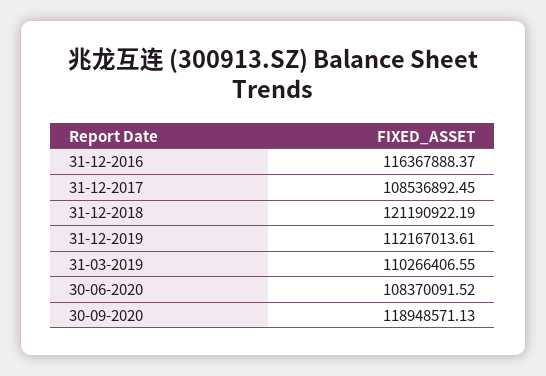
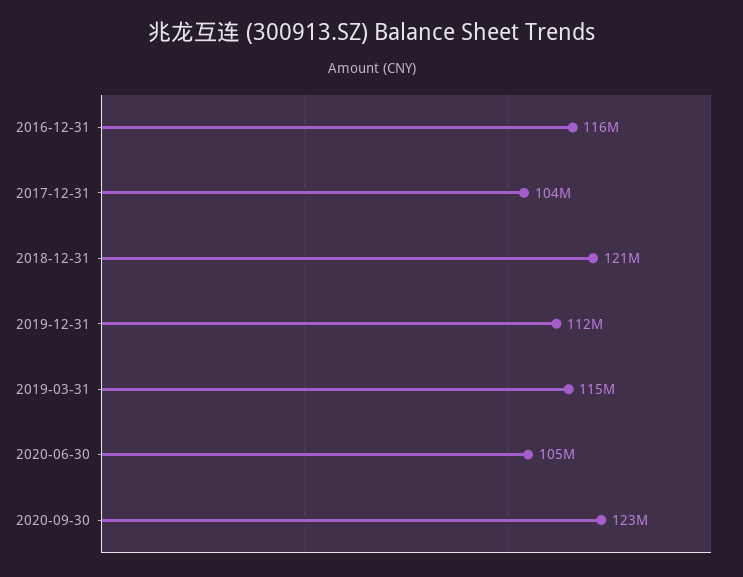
  {
    "31-12-2016": 116367888.37,
-   "31-12-2017": 108536892.45,
+   "31-12-2017": 104000000,
    "31-12-2018": 121190922.19,
    "31-12-2019": 112167013.61,
-   "31-03-2019": 110266406.55,
+   "31-03-2019": 115000000,
-   "30-06-2020": 108370091.52,
+   "30-06-2020": 105000000,
-   "30-09-2020": 118948571.13
+   "30-09-2020": 123000000
  }

